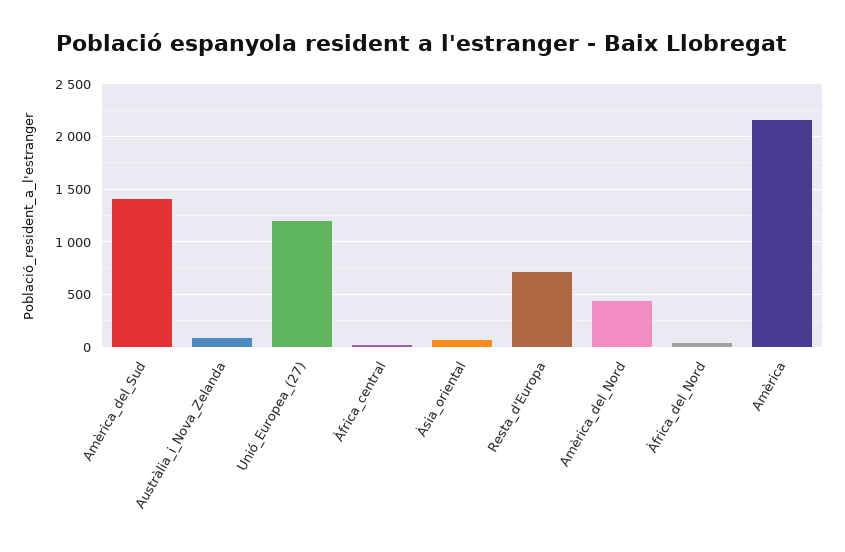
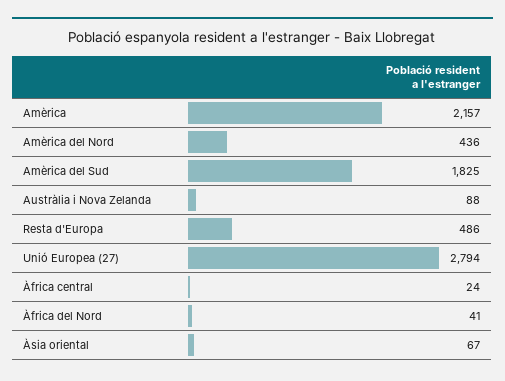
  {
-   "Amèrica_del_Sud": 1400,
+   "Amèrica_del_Sud": 1825,
    "Austràlia_i_Nova_Zelanda": 88,
-   "Unió_Europea_(27)": 1200,
+   "Unió_Europea_(27)": 2794,
    "Àfrica_central": 24,
    "Àsia_oriental": 67,
-   "Resta_d'Europa": 700,
+   "Resta_d'Europa": 486,
    "Amèrica_del_Nord": 436,
    "Àfrica_del_Nord": 41,
    "Amèrica": 2157
  }

